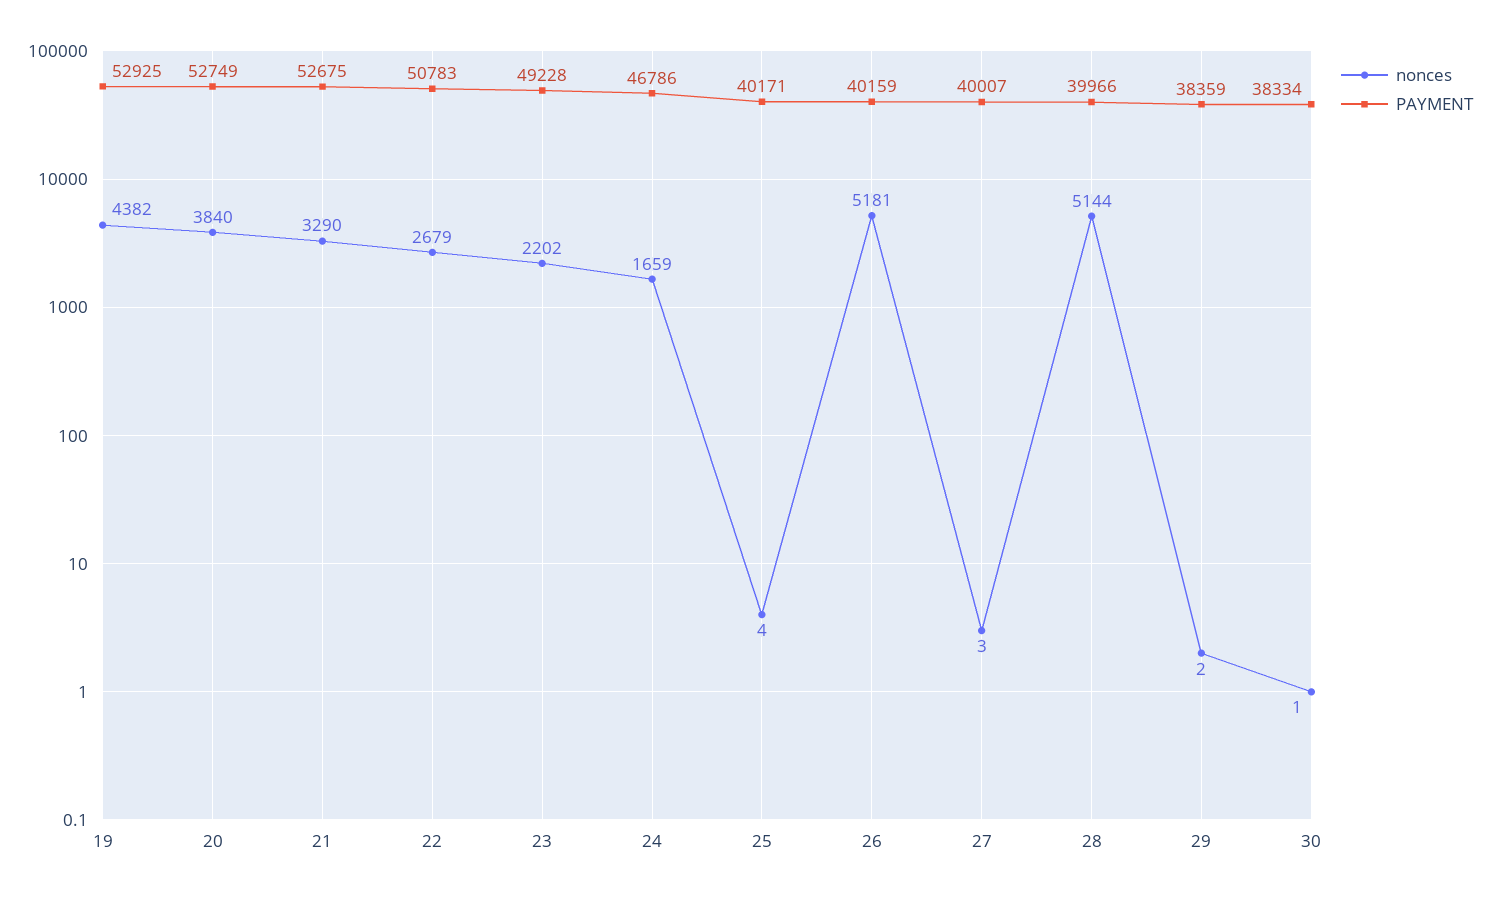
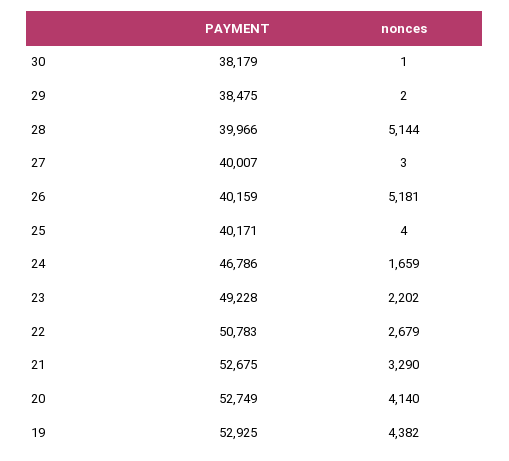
  {
    "nonces": {
      "19": 4382,
-     "20": 3840,
+     "20": 4140,
      "21": 3290,
      "22": 2679,
      "23": 2202,
      "24": 1659,
      "25": 4,
      "26": 5181,
      "27": 3,
      "28": 5144,
      "29": 2,
      "30": 1
    },
    "PAYMENT": {
      "19": 52925,
      "20": 52749,
      "21": 52675,
      "22": 50783,
      "23": 49228,
      "24": 46786,
      "25": 40171,
      "26": 40159,
      "27": 40007,
      "28": 39966,
-     "29": 38359,
+     "29": 38475,
-     "30": 38334
+     "30": 38179
    }
  }

